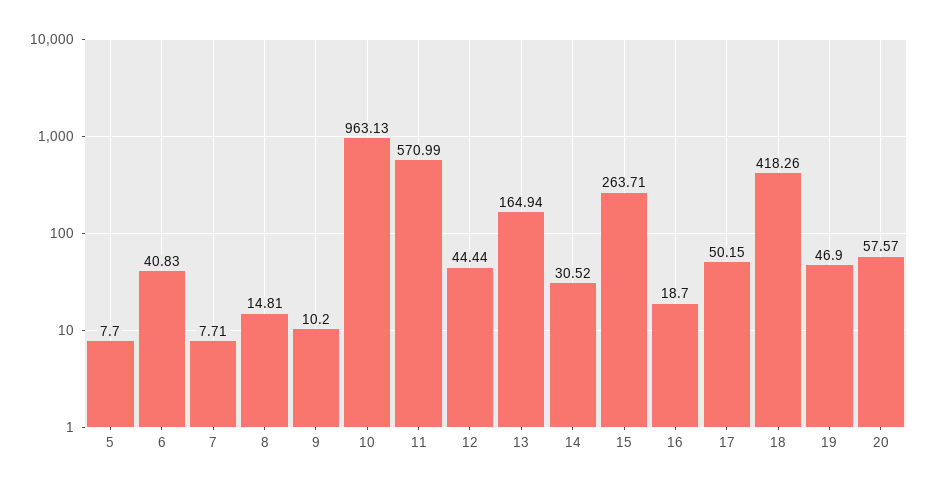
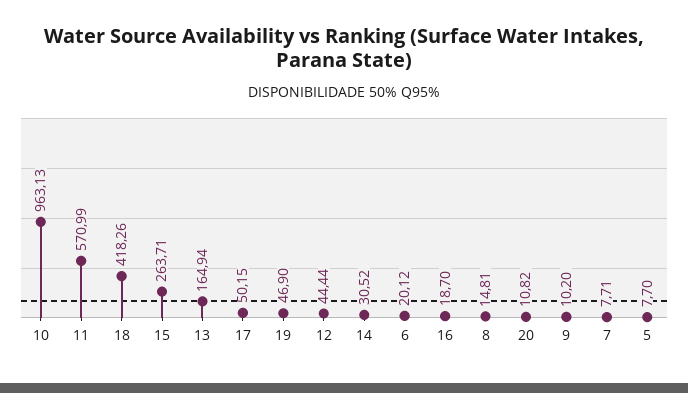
  {
    "5": 7.7,
-   "6": 40.83,
+   "6": 20.12,
    "7": 7.71,
    "8": 14.81,
    "9": 10.2,
    "10": 963.13,
    "11": 570.99,
    "12": 44.44,
    "13": 164.94,
    "14": 30.52,
    "15": 263.71,
    "16": 18.7,
    "17": 50.15,
    "18": 418.26,
    "19": 46.9,
-   "20": 57.57
+   "20": 10.82
  }

